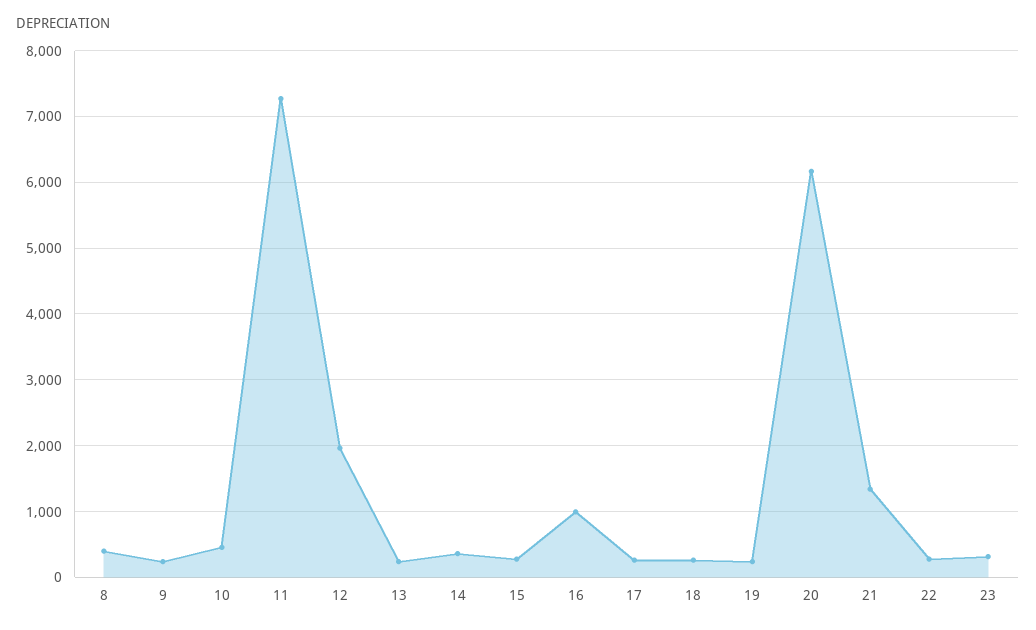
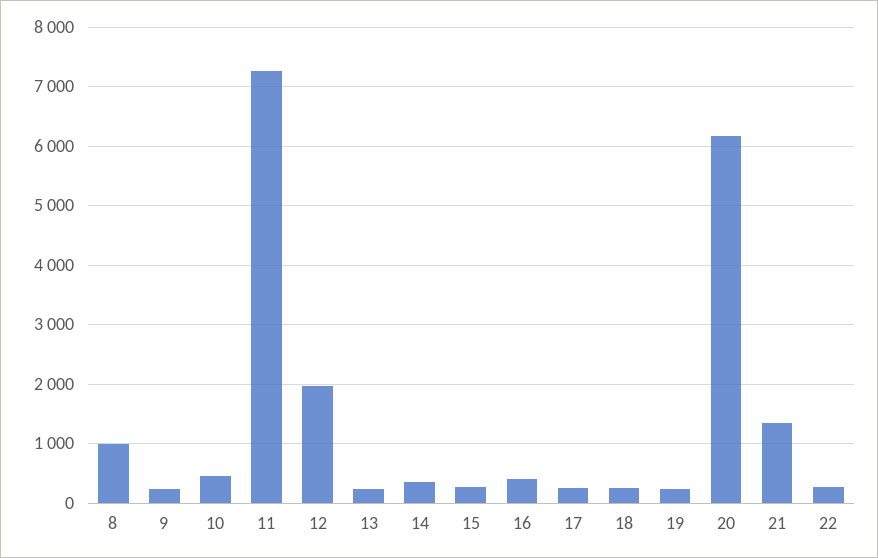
  {
-   "8": 400,
+   "8": 1000,
    "9": 200,
    "10": 500,
    "11": 7300,
    "12": 2000,
    "13": 200,
    "14": 400,
    "15": 300,
-   "16": 1000,
+   "16": 400,
    "17": 300,
    "18": 300,
    "19": 200,
    "20": 6200,
    "21": 1300,
-   "22": 300,
+   "22": 300
-   "23": 300
  }

